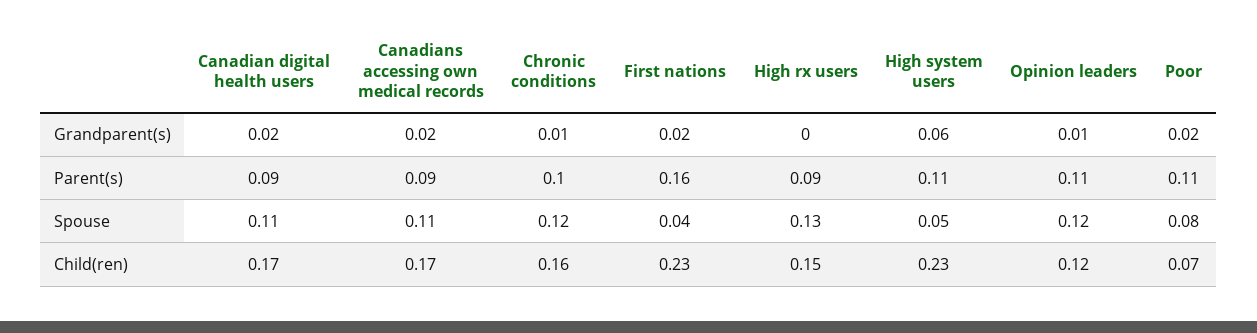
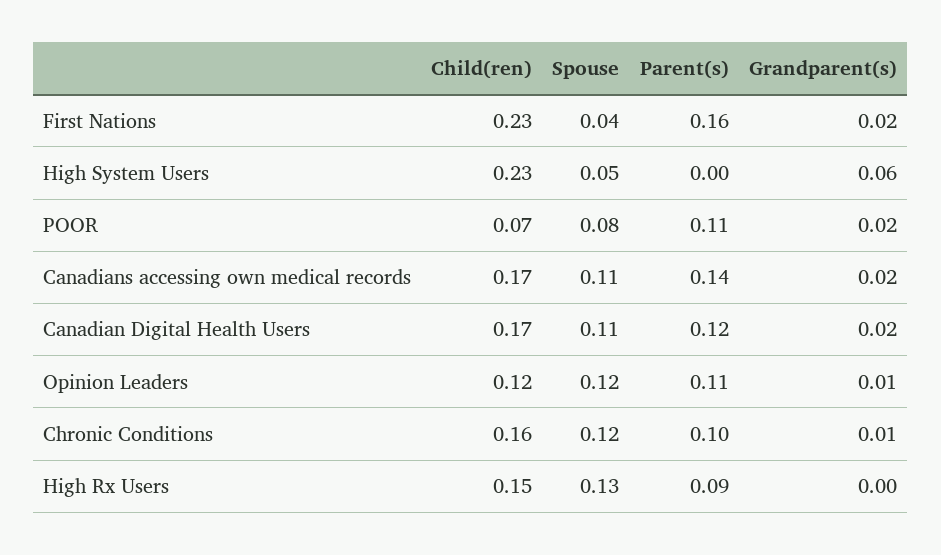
  {
    "Canadian digital health users": {
      "Grandparent(s)": 0.02,
-     "Parent(s)": 0.09,
+     "Parent(s)": 0.12,
      "Spouse": 0.11,
      "Child(ren)": 0.17
    },
    "Canadians accessing own medical records": {
      "Grandparent(s)": 0.02,
-     "Parent(s)": 0.09,
+     "Parent(s)": 0.14,
      "Spouse": 0.11,
      "Child(ren)": 0.17
    },
    "Chronic conditions": {
      "Grandparent(s)": 0.01,
      "Parent(s)": 0.1,
      "Spouse": 0.12,
      "Child(ren)": 0.16
    },
    "First nations": {
      "Grandparent(s)": 0.02,
      "Parent(s)": 0.16,
      "Spouse": 0.04,
      "Child(ren)": 0.23
    },
    "High rx users": {
      "Grandparent(s)": 0,
      "Parent(s)": 0.09,
      "Spouse": 0.13,
      "Child(ren)": 0.15
    },
    "High system users": {
      "Grandparent(s)": 0.06,
-     "Parent(s)": 0.11,
+     "Parent(s)": 0,
      "Spouse": 0.05,
      "Child(ren)": 0.23
    },
    "Opinion leaders": {
      "Grandparent(s)": 0.01,
      "Parent(s)": 0.11,
      "Spouse": 0.12,
      "Child(ren)": 0.12
    },
    "Poor": {
      "Grandparent(s)": 0.02,
      "Parent(s)": 0.11,
      "Spouse": 0.08,
      "Child(ren)": 0.07
    }
  }

